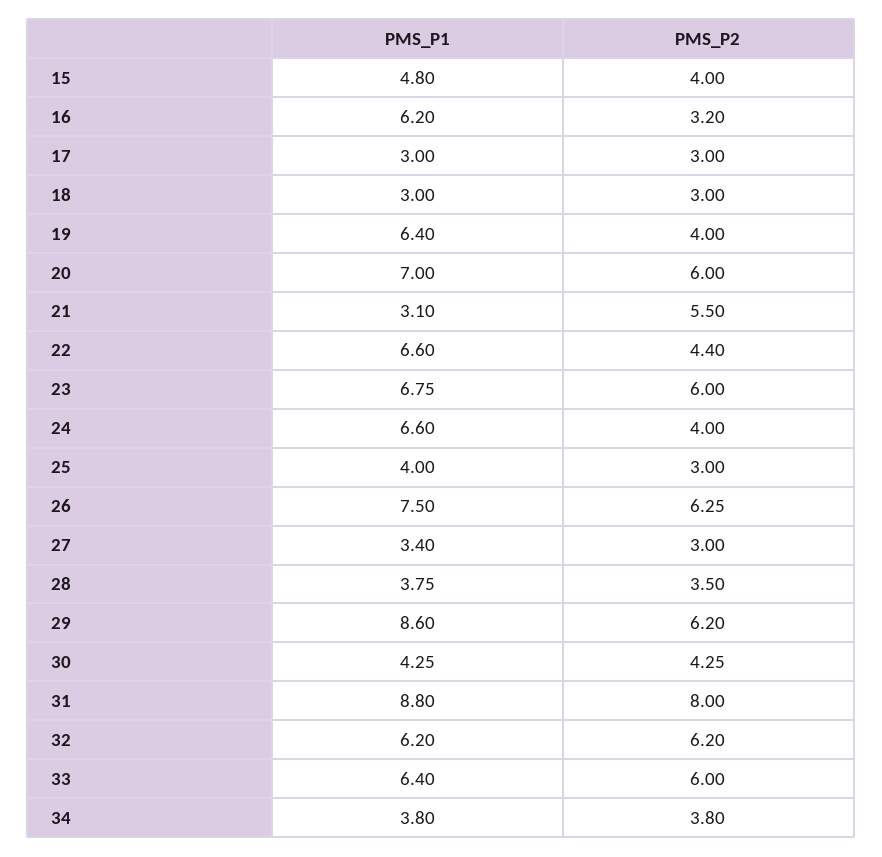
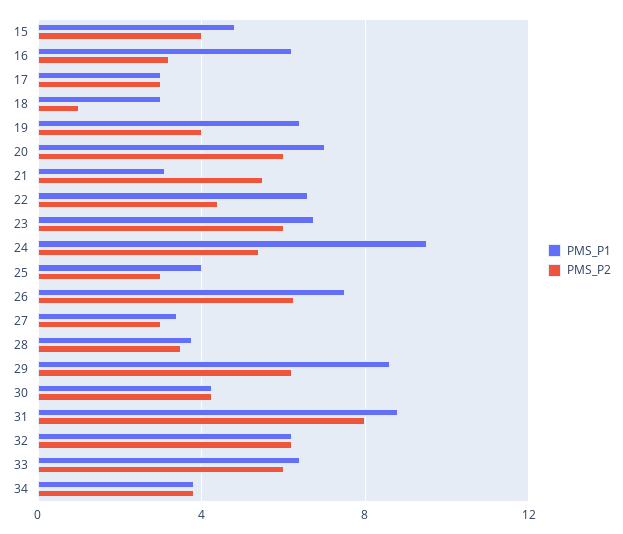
  {
    "PMS_P1": {
      "15": 4.8,
      "16": 6.2,
      "17": 3,
      "18": 3,
      "19": 6.4,
      "20": 7,
      "21": 3.1,
      "22": 6.6,
      "23": 6.75,
-     "24": 6.6,
+     "24": 9.5,
      "25": 4,
      "26": 7.5,
      "27": 3.4,
      "28": 3.75,
      "29": 8.6,
      "30": 4.25,
      "31": 8.8,
      "32": 6.2,
      "33": 6.4,
      "34": 3.8
    },
    "PMS_P2": {
      "15": 4,
      "16": 3.2,
      "17": 3,
-     "18": 3,
+     "18": 1,
      "19": 4,
      "20": 6,
      "21": 5.5,
      "22": 4.4,
      "23": 6,
-     "24": 4,
+     "24": 5.5,
      "25": 3,
      "26": 6.25,
      "27": 3,
      "28": 3.5,
      "29": 6.2,
      "30": 4.25,
      "31": 8,
      "32": 6.2,
      "33": 6,
      "34": 3.8
    }
  }

